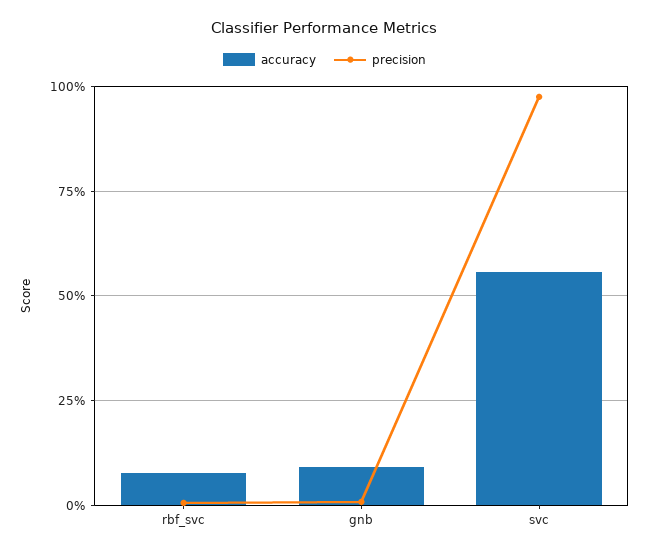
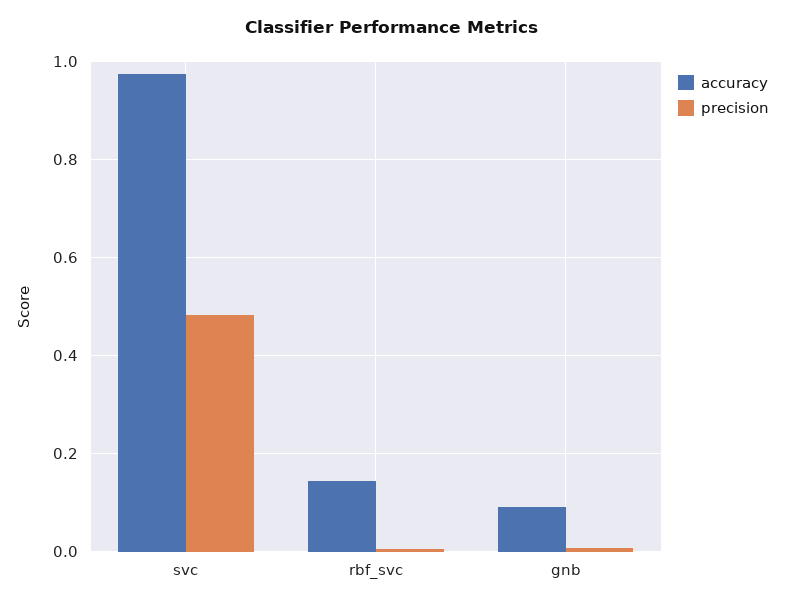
  {
    "accuracy": {
-     "rbf_svc": 0.075,
+     "rbf_svc": 0.14,
      "gnb": 0.1,
-     "svc": 0.55
+     "svc": 0.98
    },
    "precision": {
      "rbf_svc": 0,
      "gnb": 0,
-     "svc": 0.975
+     "svc": 0.48
    }
  }

